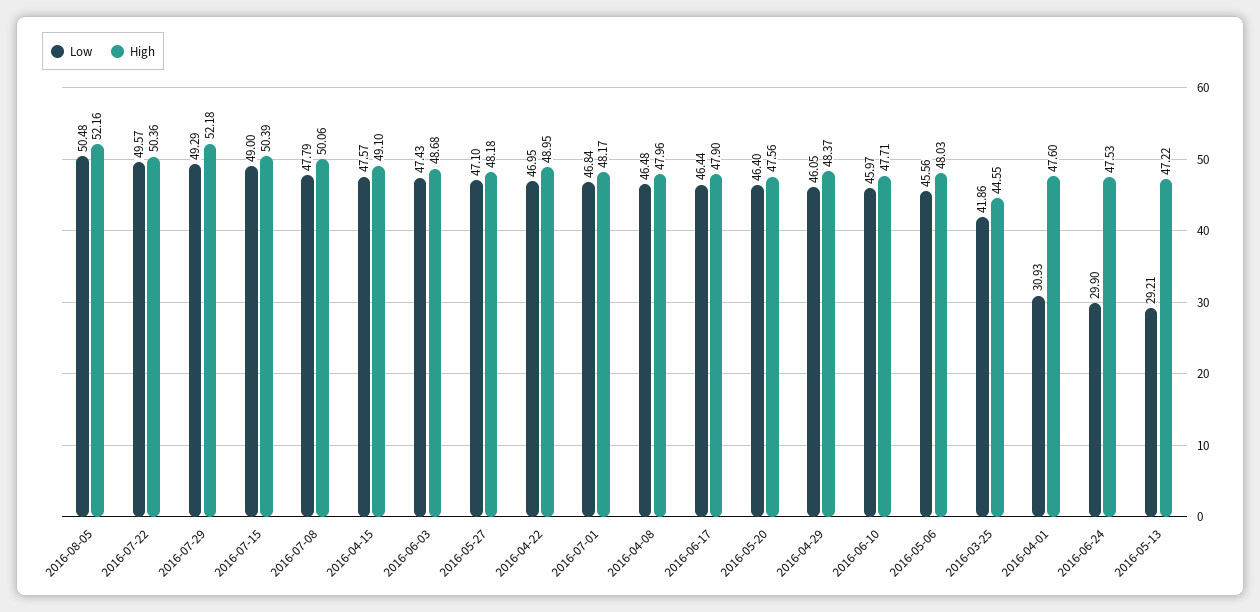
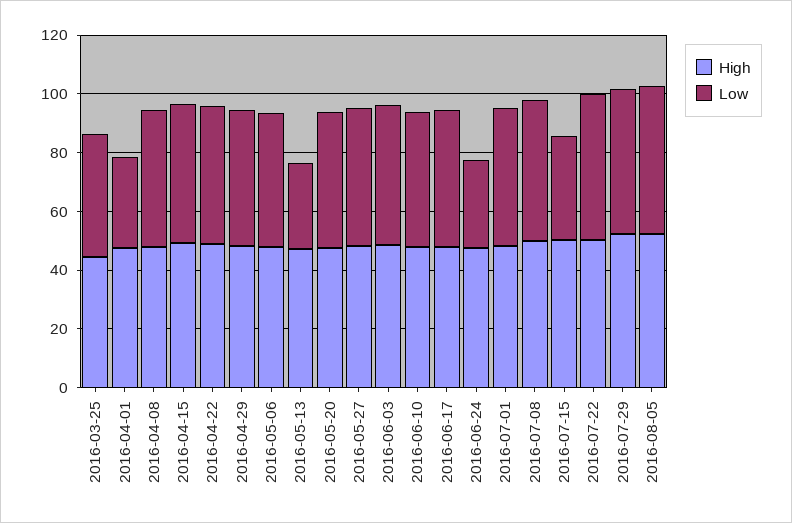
  {
    "Low": {
      "2016-08-05": 50.48,
      "2016-07-22": 49.57,
      "2016-07-29": 49.29,
-     "2016-07-15": 49,
+     "2016-07-15": 35,
      "2016-07-08": 47.79,
      "2016-04-15": 47.57,
      "2016-06-03": 47.43,
      "2016-05-27": 47.1,
      "2016-04-22": 46.95,
      "2016-07-01": 46.84,
      "2016-04-08": 46.48,
      "2016-06-17": 46.44,
      "2016-05-20": 46.4,
      "2016-04-29": 46.05,
      "2016-06-10": 45.97,
      "2016-05-06": 45.56,
      "2016-03-25": 41.86,
      "2016-04-01": 30.93,
      "2016-06-24": 29.9,
      "2016-05-13": 29.21
    },
    "High": {
      "2016-08-05": 52.16,
      "2016-07-22": 50.36,
      "2016-07-29": 52.18,
      "2016-07-15": 50.39,
      "2016-07-08": 50.06,
      "2016-04-15": 49.1,
      "2016-06-03": 48.68,
      "2016-05-27": 48.18,
      "2016-04-22": 48.95,
      "2016-07-01": 48.17,
      "2016-04-08": 47.96,
      "2016-06-17": 47.9,
      "2016-05-20": 47.56,
      "2016-04-29": 48.37,
      "2016-06-10": 47.71,
      "2016-05-06": 48.03,
      "2016-03-25": 44.55,
      "2016-04-01": 47.6,
      "2016-06-24": 47.53,
      "2016-05-13": 47.22
    }
  }

